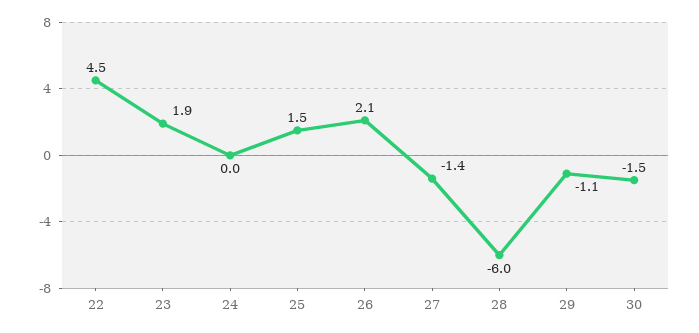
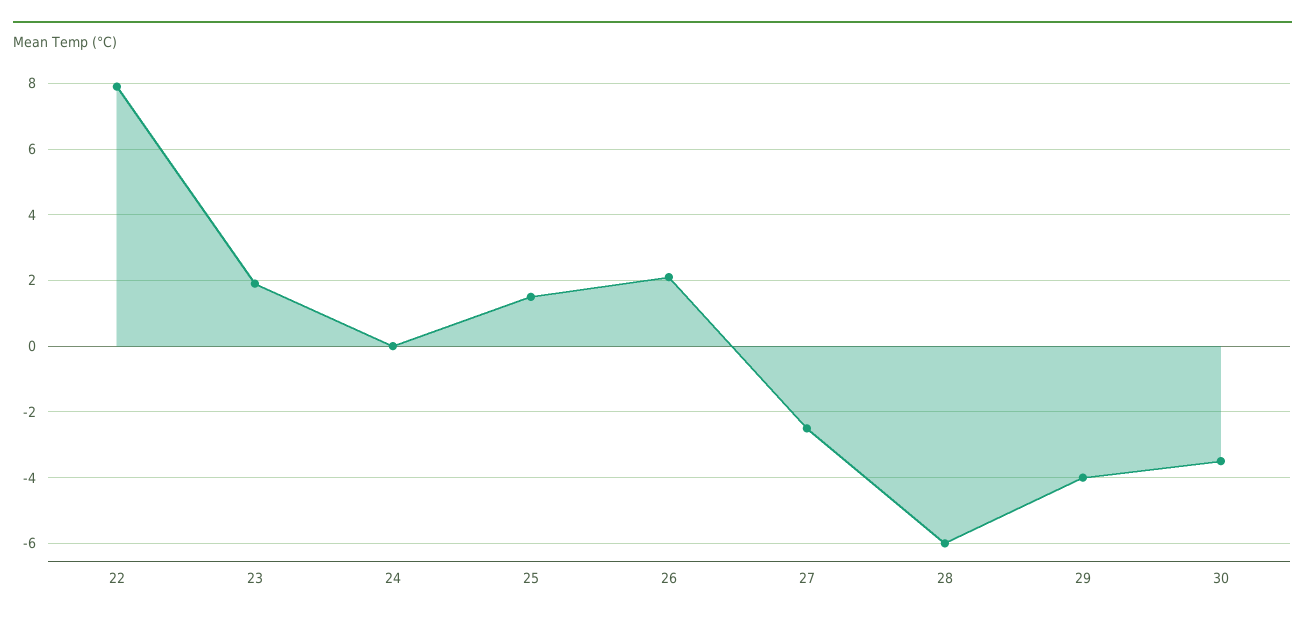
  {
-   "22": 4.5,
+   "22": 8,
    "23": 1.9,
    "24": 0,
    "25": 1.5,
    "26": 2.1,
-   "27": -1.4,
+   "27": -2.5,
    "28": -6,
-   "29": -1.1,
+   "29": -4,
-   "30": -1.5
+   "30": -3.5
  }

